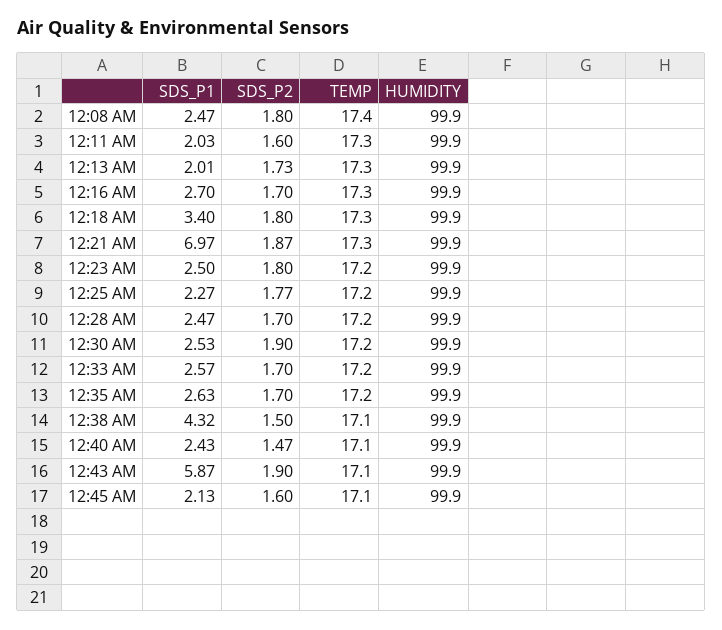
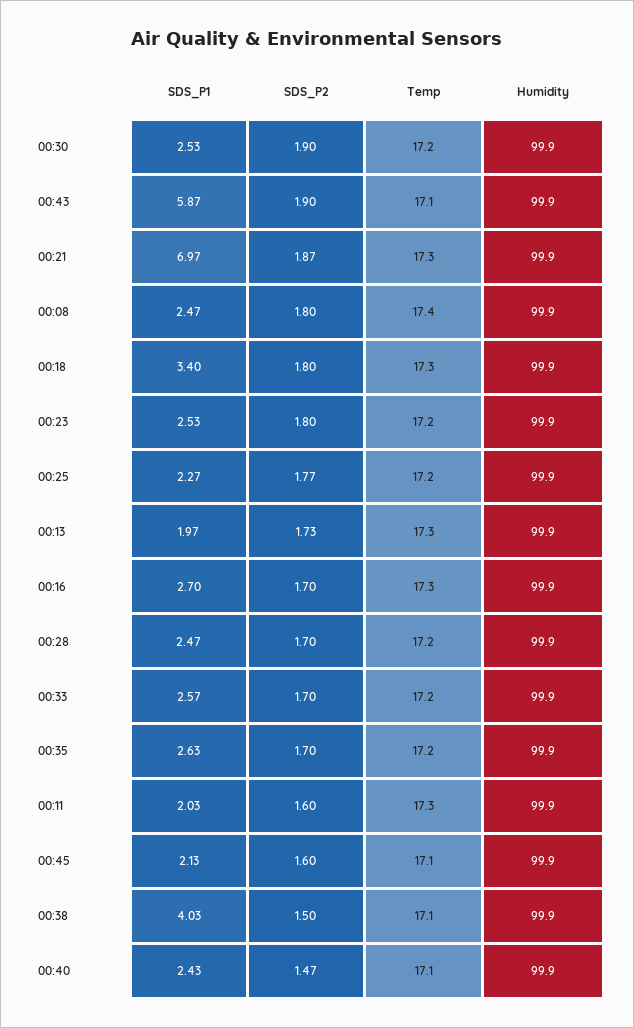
  {
    "SDS_P1": {
      "12:08 AM": 2.47,
      "12:11 AM": 2.03,
-     "12:13 AM": 2.01,
+     "12:13 AM": 1.97,
      "12:16 AM": 2.7,
      "12:18 AM": 3.4,
      "12:21 AM": 6.97,
-     "12:23 AM": 2.5,
+     "12:23 AM": 2.53,
      "12:25 AM": 2.27,
      "12:28 AM": 2.47,
      "12:30 AM": 2.53,
      "12:33 AM": 2.57,
      "12:35 AM": 2.63,
-     "12:38 AM": 4.32,
+     "12:38 AM": 4.03,
      "12:40 AM": 2.43,
      "12:43 AM": 5.87,
      "12:45 AM": 2.13
    },
    "SDS_P2": {
      "12:08 AM": 1.8,
      "12:11 AM": 1.6,
      "12:13 AM": 1.73,
      "12:16 AM": 1.7,
      "12:18 AM": 1.8,
      "12:21 AM": 1.87,
      "12:23 AM": 1.8,
      "12:25 AM": 1.77,
      "12:28 AM": 1.7,
      "12:30 AM": 1.9,
      "12:33 AM": 1.7,
      "12:35 AM": 1.7,
      "12:38 AM": 1.5,
      "12:40 AM": 1.47,
      "12:43 AM": 1.9,
      "12:45 AM": 1.6
    },
    "TEMP": {
      "12:08 AM": 17.4,
      "12:11 AM": 17.3,
      "12:13 AM": 17.3,
      "12:16 AM": 17.3,
      "12:18 AM": 17.3,
      "12:21 AM": 17.3,
      "12:23 AM": 17.2,
      "12:25 AM": 17.2,
      "12:28 AM": 17.2,
      "12:30 AM": 17.2,
      "12:33 AM": 17.2,
      "12:35 AM": 17.2,
      "12:38 AM": 17.1,
      "12:40 AM": 17.1,
      "12:43 AM": 17.1,
      "12:45 AM": 17.1
    },
    "HUMIDITY": {
      "12:08 AM": 99.9,
      "12:11 AM": 99.9,
      "12:13 AM": 99.9,
      "12:16 AM": 99.9,
      "12:18 AM": 99.9,
      "12:21 AM": 99.9,
      "12:23 AM": 99.9,
      "12:25 AM": 99.9,
      "12:28 AM": 99.9,
      "12:30 AM": 99.9,
      "12:33 AM": 99.9,
      "12:35 AM": 99.9,
      "12:38 AM": 99.9,
      "12:40 AM": 99.9,
      "12:43 AM": 99.9,
      "12:45 AM": 99.9
    }
  }

